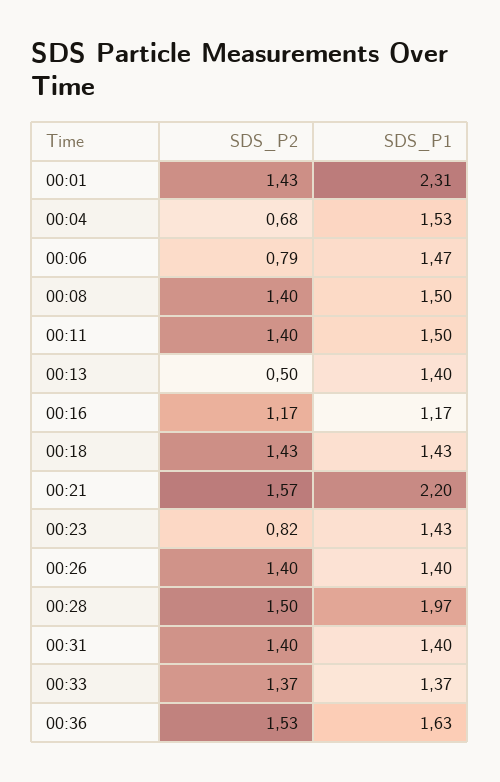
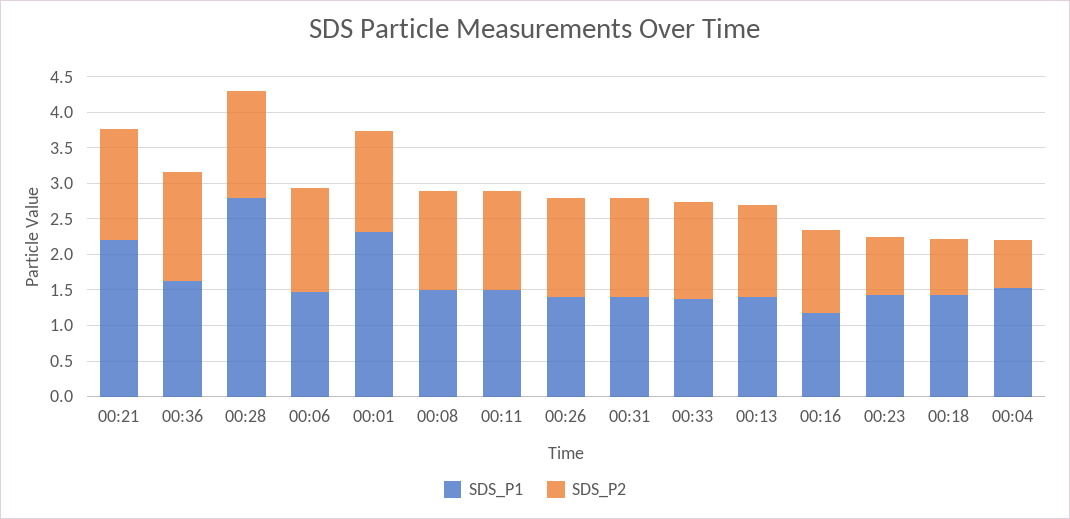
  {
    "SDS_P2": {
      "00:01": 1.43,
      "00:04": 0.68,
-     "00:06": 0.79,
+     "00:06": 1.5,
      "00:08": 1.4,
      "00:11": 1.4,
-     "00:13": 0.5,
+     "00:13": 1.25,
      "00:16": 1.17,
-     "00:18": 1.43,
+     "00:18": 0.75,
      "00:21": 1.57,
      "00:23": 0.82,
      "00:26": 1.4,
      "00:28": 1.5,
      "00:31": 1.4,
      "00:33": 1.37,
      "00:36": 1.53
    },
    "SDS_P1": {
      "00:01": 2.31,
      "00:04": 1.53,
      "00:06": 1.47,
      "00:08": 1.5,
      "00:11": 1.5,
      "00:13": 1.4,
      "00:16": 1.17,
      "00:18": 1.43,
      "00:21": 2.2,
      "00:23": 1.43,
      "00:26": 1.4,
-     "00:28": 1.97,
+     "00:28": 2.75,
      "00:31": 1.4,
      "00:33": 1.37,
      "00:36": 1.63
    }
  }

